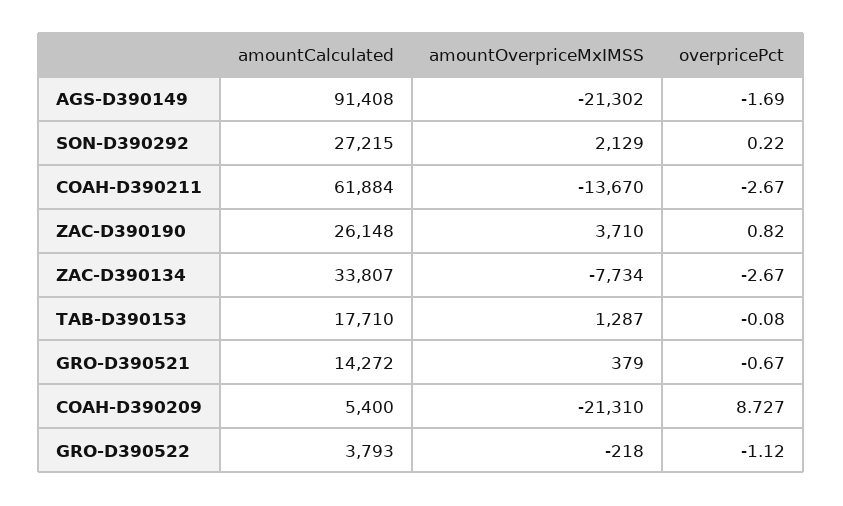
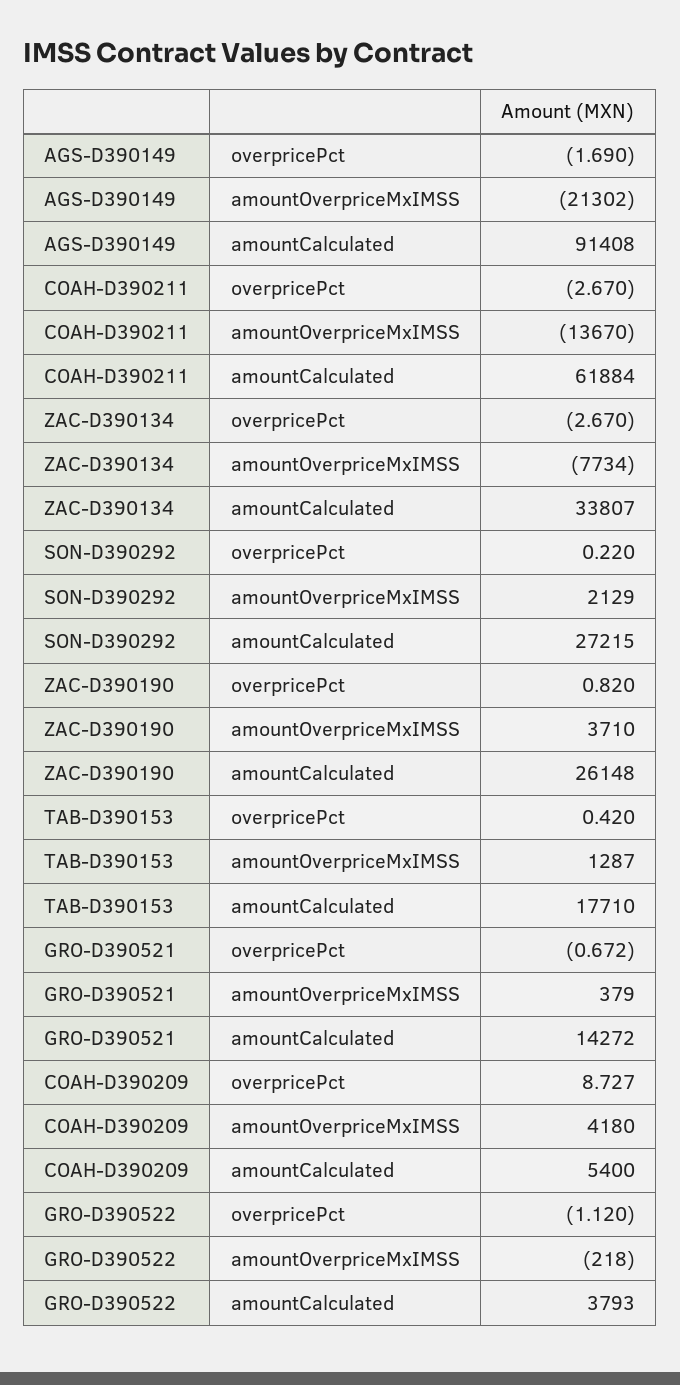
  {
    "amountCalculated": {
      "AGS-D390149": 91408,
      "SON-D390292": 27215,
      "COAH-D390211": 61884,
      "ZAC-D390190": 26148,
      "ZAC-D390134": 33807,
      "TAB-D390153": 17710,
      "GRO-D390521": 14272,
      "COAH-D390209": 5400,
      "GRO-D390522": 3793
    },
    "amountOverpriceMxIMSS": {
      "AGS-D390149": -21302,
      "SON-D390292": 2129,
      "COAH-D390211": -13670,
      "ZAC-D390190": 3710,
      "ZAC-D390134": -7734,
      "TAB-D390153": 1287,
      "GRO-D390521": 379,
-     "COAH-D390209": -21310,
+     "COAH-D390209": 4180,
      "GRO-D390522": -218
    },
    "overpricePct": {
      "AGS-D390149": -1.69,
      "SON-D390292": 0.22,
      "COAH-D390211": -2.67,
      "ZAC-D390190": 0.82,
      "ZAC-D390134": -2.67,
-     "TAB-D390153": -0.08,
+     "TAB-D390153": 0.42,
-     "GRO-D390521": -0.67,
+     "GRO-D390521": -0.672,
      "COAH-D390209": 8.727,
      "GRO-D390522": -1.12
    }
  }

